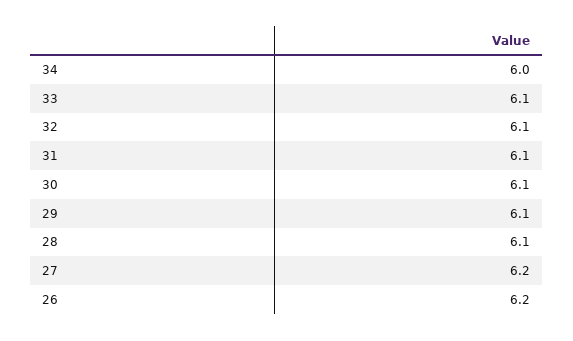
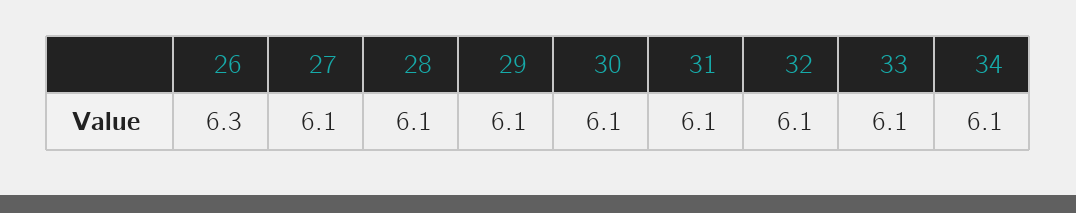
  {
-   "34": 6,
+   "34": 6.1,
    "33": 6.1,
    "32": 6.1,
    "31": 6.1,
    "30": 6.1,
    "29": 6.1,
    "28": 6.1,
-   "27": 6.2,
+   "27": 6.1,
-   "26": 6.2
+   "26": 6.3
  }

